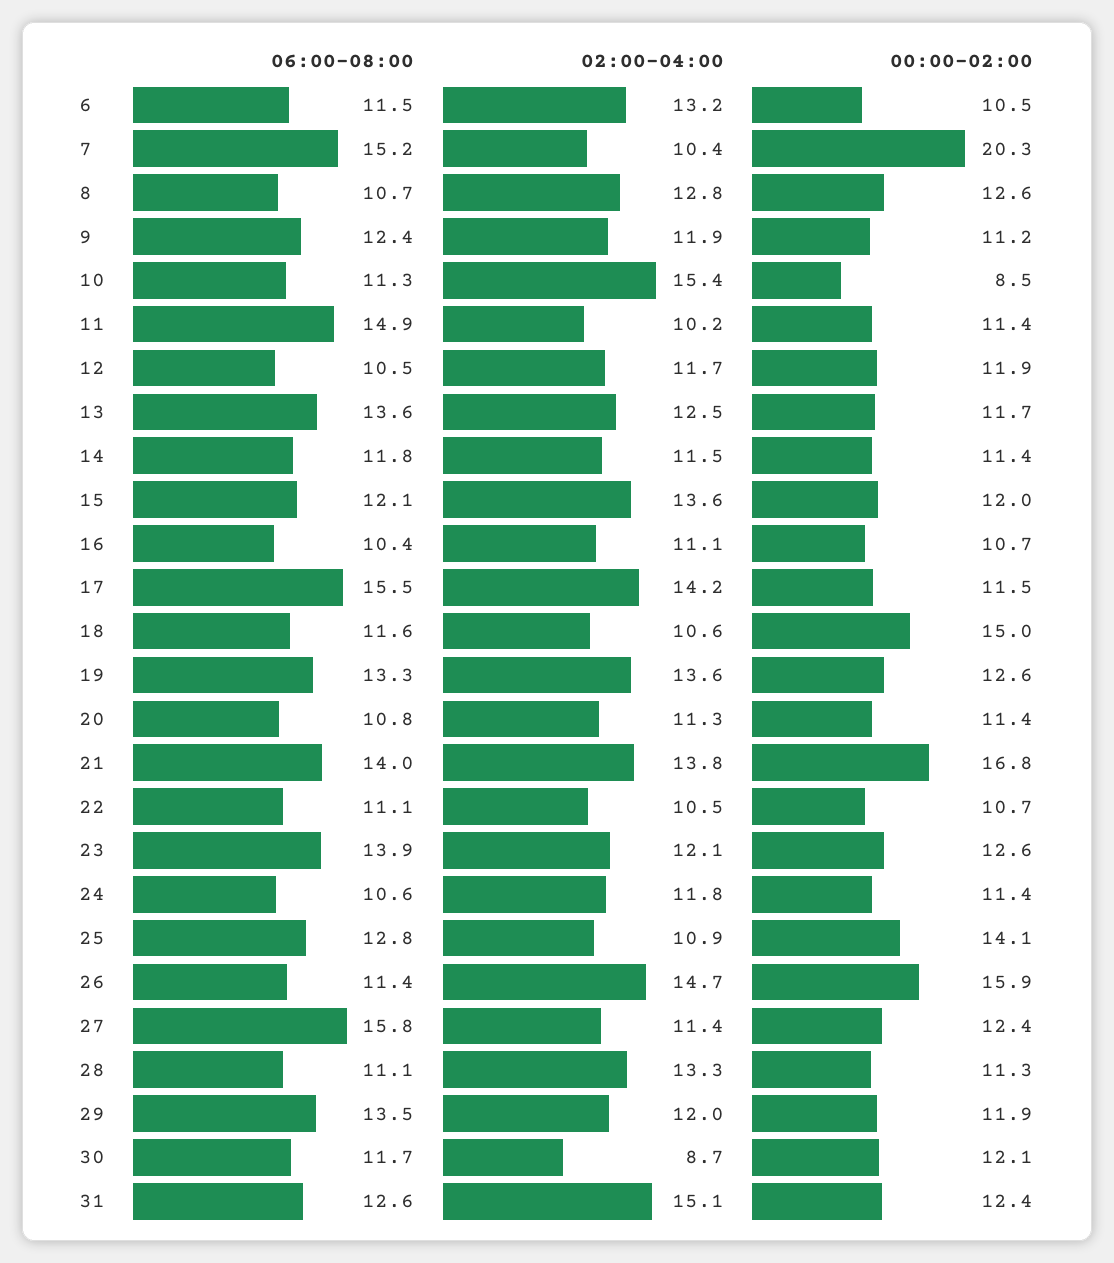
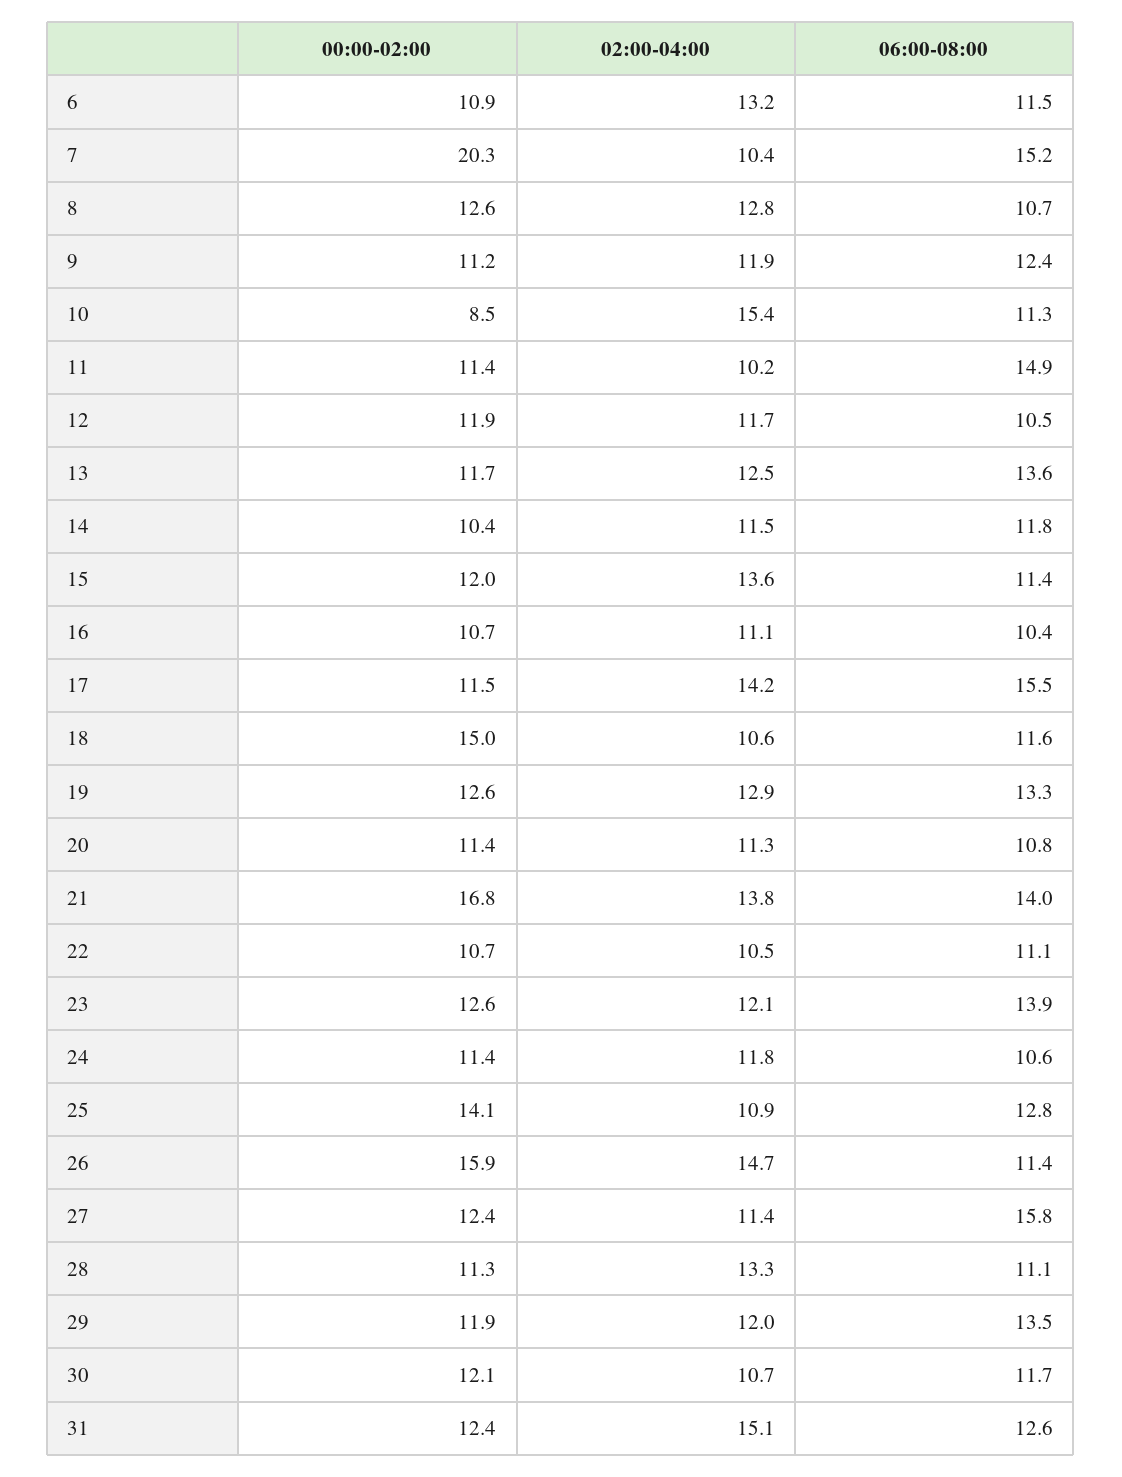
  {
    "06:00-08:00": {
      "6": 11.5,
      "7": 15.2,
      "8": 10.7,
      "9": 12.4,
      "10": 11.3,
      "11": 14.9,
      "12": 10.5,
      "13": 13.6,
      "14": 11.8,
-     "15": 12.1,
+     "15": 11.4,
      "16": 10.4,
      "17": 15.5,
      "18": 11.6,
      "19": 13.3,
      "20": 10.8,
      "21": 14,
      "22": 11.1,
      "23": 13.9,
      "24": 10.6,
      "25": 12.8,
      "26": 11.4,
      "27": 15.8,
      "28": 11.1,
      "29": 13.5,
      "30": 11.7,
      "31": 12.6
    },
    "02:00-04:00": {
      "6": 13.2,
      "7": 10.4,
      "8": 12.8,
      "9": 11.9,
      "10": 15.4,
      "11": 10.2,
      "12": 11.7,
      "13": 12.5,
      "14": 11.5,
      "15": 13.6,
      "16": 11.1,
      "17": 14.2,
      "18": 10.6,
-     "19": 13.6,
+     "19": 12.9,
      "20": 11.3,
      "21": 13.8,
      "22": 10.5,
      "23": 12.1,
      "24": 11.8,
      "25": 10.9,
      "26": 14.7,
      "27": 11.4,
      "28": 13.3,
      "29": 12,
-     "30": 8.7,
+     "30": 10.7,
      "31": 15.1
    },
    "00:00-02:00": {
-     "6": 10.5,
+     "6": 10.9,
      "7": 20.3,
      "8": 12.6,
      "9": 11.2,
      "10": 8.5,
      "11": 11.4,
      "12": 11.9,
      "13": 11.7,
-     "14": 11.4,
+     "14": 10.4,
      "15": 12,
      "16": 10.7,
      "17": 11.5,
      "18": 15,
      "19": 12.6,
      "20": 11.4,
      "21": 16.8,
      "22": 10.7,
      "23": 12.6,
      "24": 11.4,
      "25": 14.1,
      "26": 15.9,
      "27": 12.4,
      "28": 11.3,
      "29": 11.9,
      "30": 12.1,
      "31": 12.4
    }
  }

